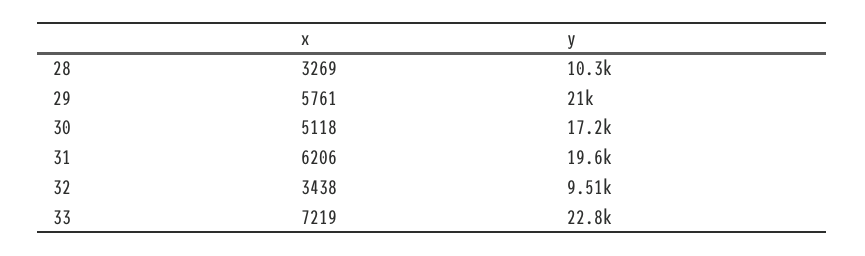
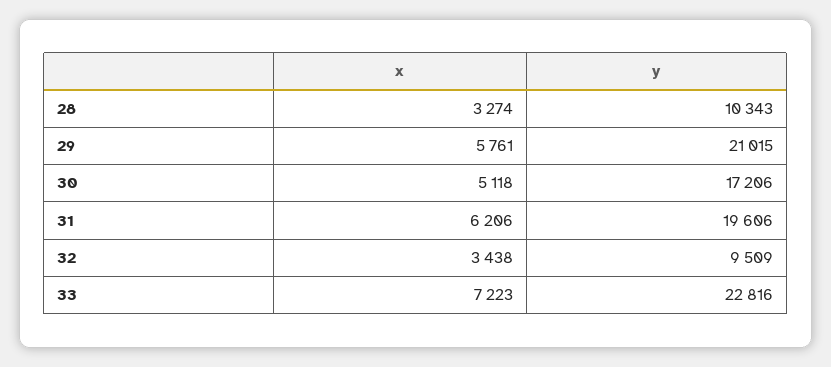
  {
    "x": {
-     "28": 3269,
+     "28": 3274,
      "29": 5761,
      "30": 5118,
      "31": 6206,
      "32": 3438,
-     "33": 7219
+     "33": 7223
    },
    "y": {
      "28": 10343,
      "29": 21015,
      "30": 17206,
      "31": 19606,
      "32": 9509,
      "33": 22816
    }
  }

